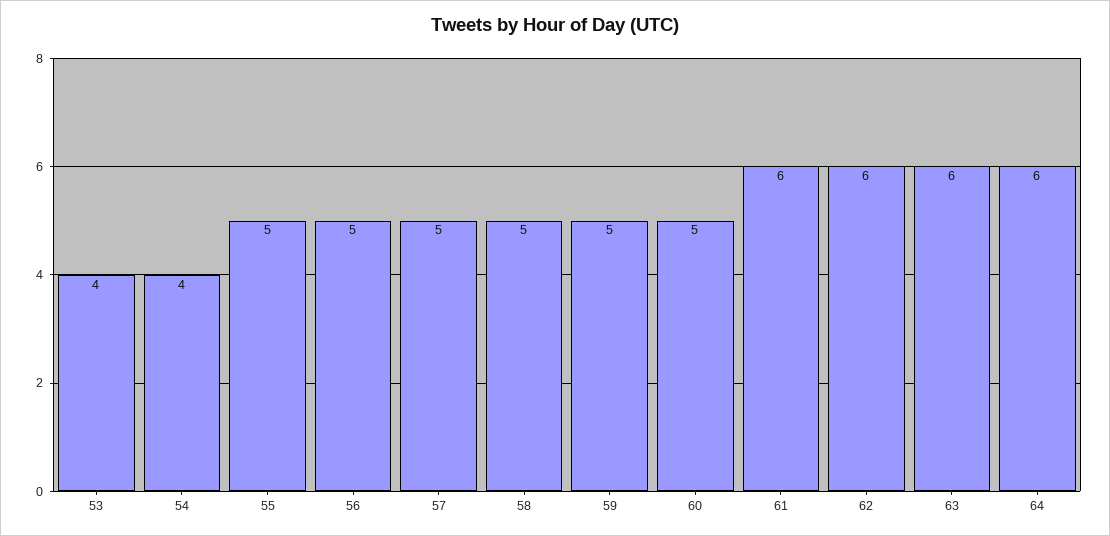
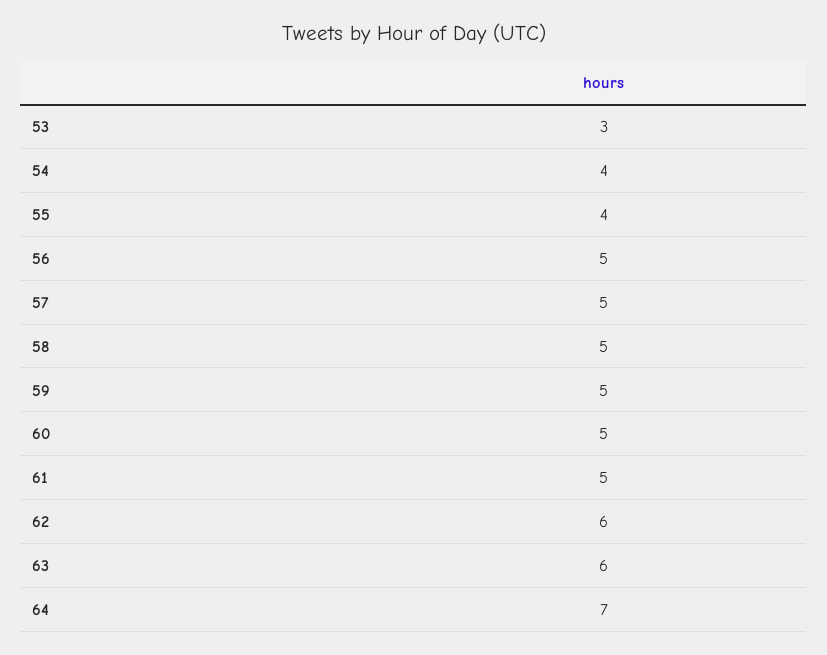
  {
-   "53": 4,
+   "53": 3,
    "54": 4,
-   "55": 5,
+   "55": 4,
    "56": 5,
    "57": 5,
    "58": 5,
    "59": 5,
    "60": 5,
-   "61": 6,
+   "61": 5,
    "62": 6,
    "63": 6,
-   "64": 6
+   "64": 7
  }

